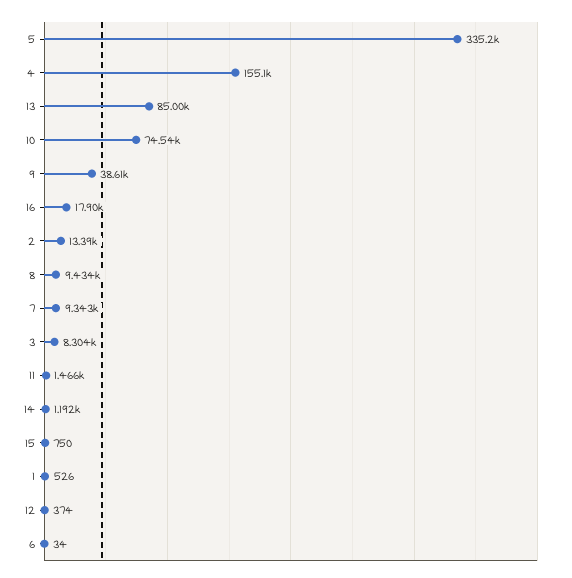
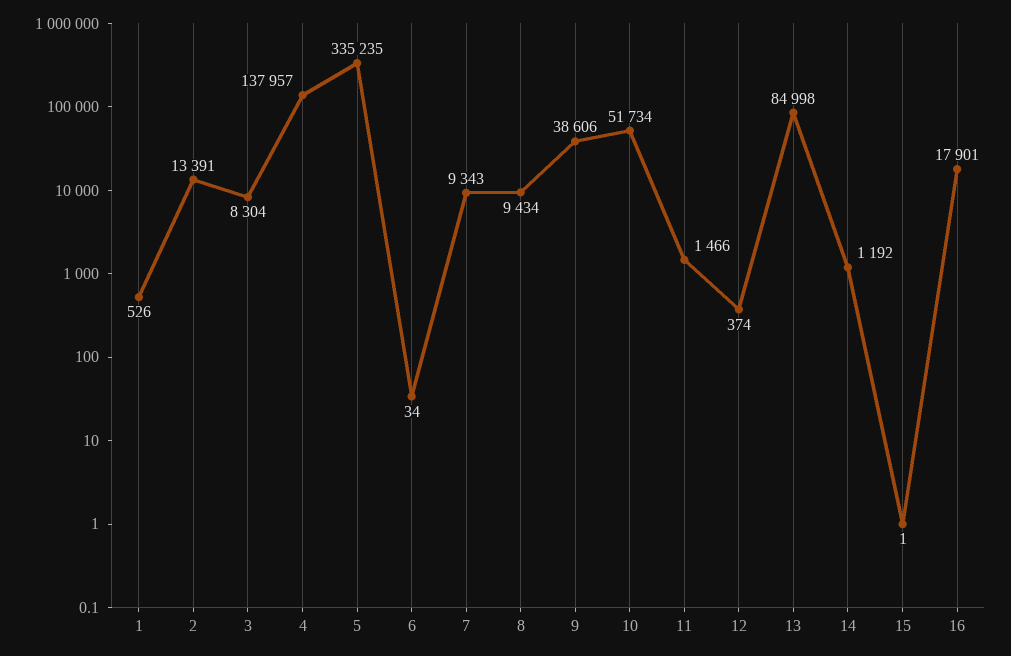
  {
    "5": 335235,
-   "4": 155100,
+   "4": 137957,
    "13": 84998,
-   "10": 74540,
+   "10": 51734,
    "9": 38606,
    "16": 17901,
    "2": 13391,
    "8": 9434,
    "7": 9343,
    "3": 8304,
    "11": 1466,
    "14": 1192,
-   "15": 750,
+   "15": 1,
    "1": 526,
    "12": 374,
    "6": 34
  }

